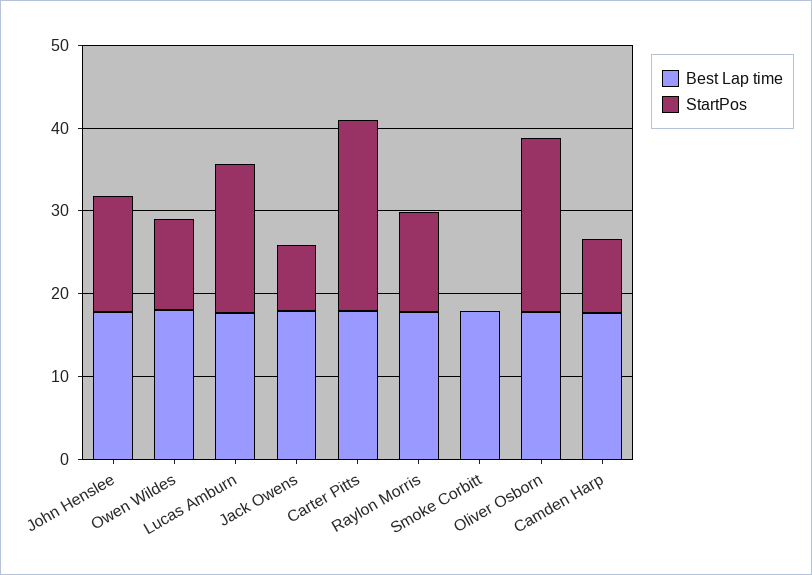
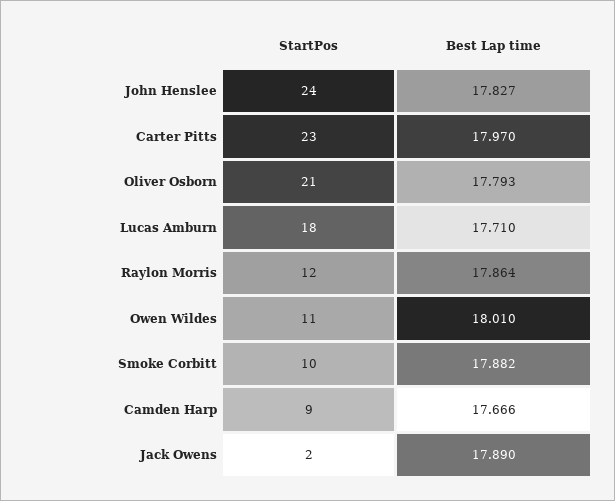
  {
    "Best Lap time": {
      "John Henslee": 17.827,
      "Owen Wildes": 18.01,
      "Lucas Amburn": 17.71,
      "Jack Owens": 17.89,
      "Carter Pitts": 17.97,
      "Raylon Morris": 17.864,
      "Smoke Corbitt": 17.882,
      "Oliver Osborn": 17.793,
      "Camden Harp": 17.666
    },
    "StartPos": {
-     "John Henslee": 14,
+     "John Henslee": 24,
      "Owen Wildes": 11,
      "Lucas Amburn": 18,
-     "Jack Owens": 8,
+     "Jack Owens": 2,
      "Carter Pitts": 23,
      "Raylon Morris": 12,
-     "Smoke Corbitt": 0,
+     "Smoke Corbitt": 10,
      "Oliver Osborn": 21,
      "Camden Harp": 9
    }
  }

